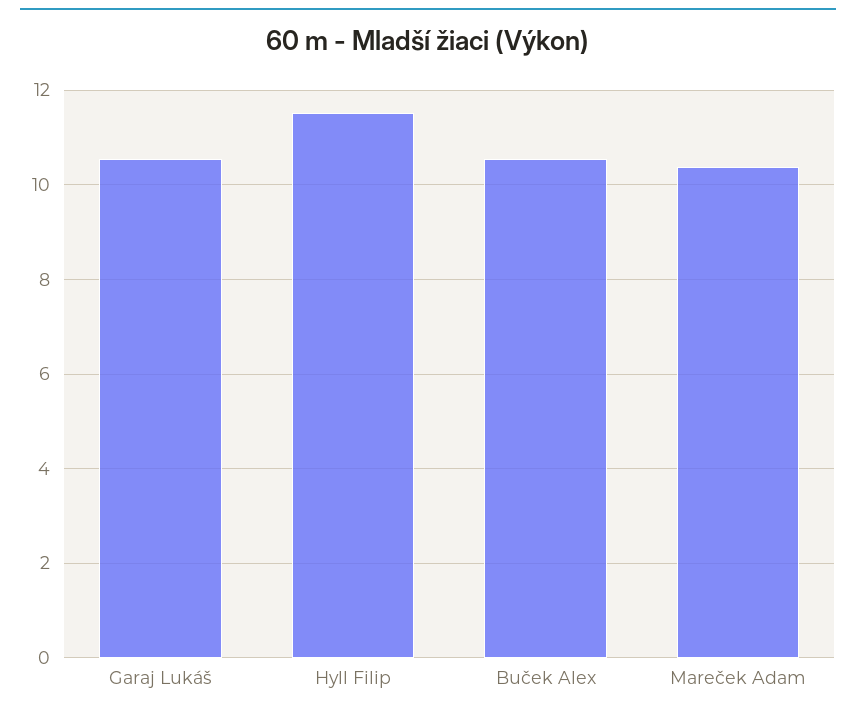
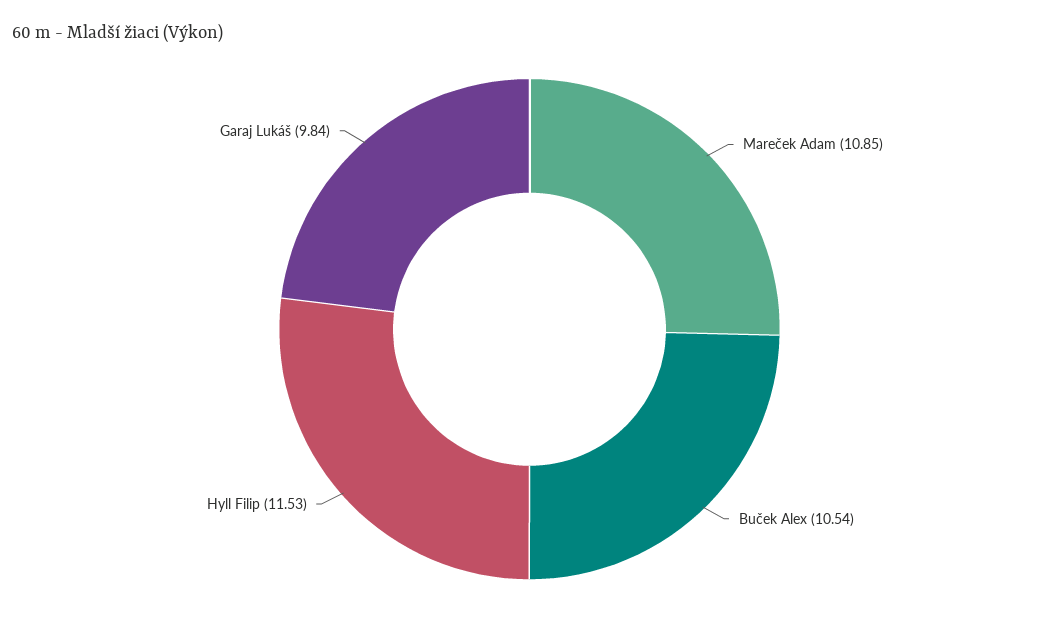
  {
-   "Garaj Lukáš": 10.6,
+   "Garaj Lukáš": 9.84,
    "Hyll Filip": 11.53,
    "Buček Alex": 10.54,
-   "Mareček Adam": 10.4
+   "Mareček Adam": 10.85
  }

